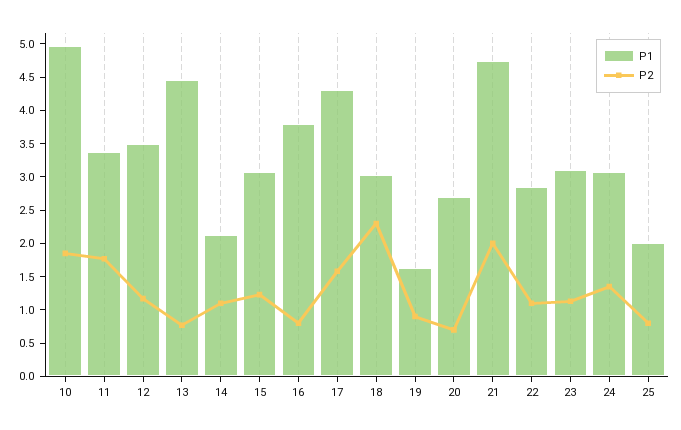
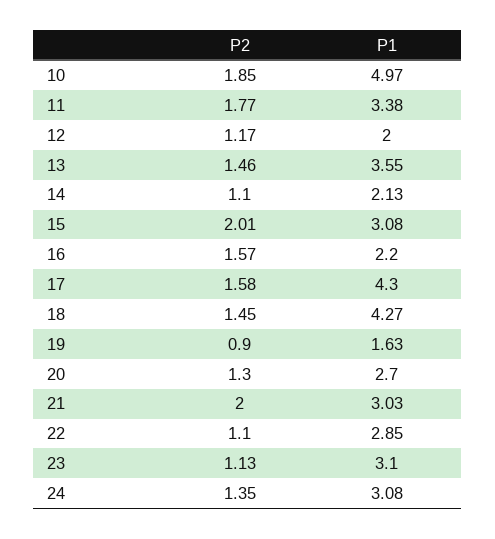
  {
    "P1": {
      "10": 4.97,
      "11": 3.38,
-     "12": 3.5,
+     "12": 2,
-     "13": 4.5,
+     "13": 3.55,
      "14": 2.13,
      "15": 3.08,
-     "16": 3.75,
+     "16": 2.2,
      "17": 4.3,
-     "18": 3,
+     "18": 4.27,
      "19": 1.63,
      "20": 2.7,
-     "21": 4.75,
+     "21": 3.03,
      "22": 2.85,
      "23": 3.1,
-     "24": 3.08,
+     "24": 3.08
-     "25": 2
    },
    "P2": {
      "10": 1.85,
      "11": 1.77,
      "12": 1.17,
-     "13": 0.75,
+     "13": 1.46,
      "14": 1.1,
-     "15": 1.25,
+     "15": 2.01,
-     "16": 0.75,
+     "16": 1.57,
      "17": 1.58,
-     "18": 2.25,
+     "18": 1.45,
      "19": 0.9,
-     "20": 0.75,
+     "20": 1.3,
      "21": 2,
      "22": 1.1,
      "23": 1.13,
-     "24": 1.35,
+     "24": 1.35
-     "25": 0.75
    }
  }

